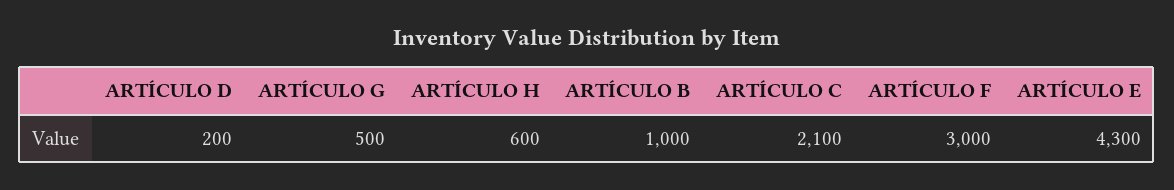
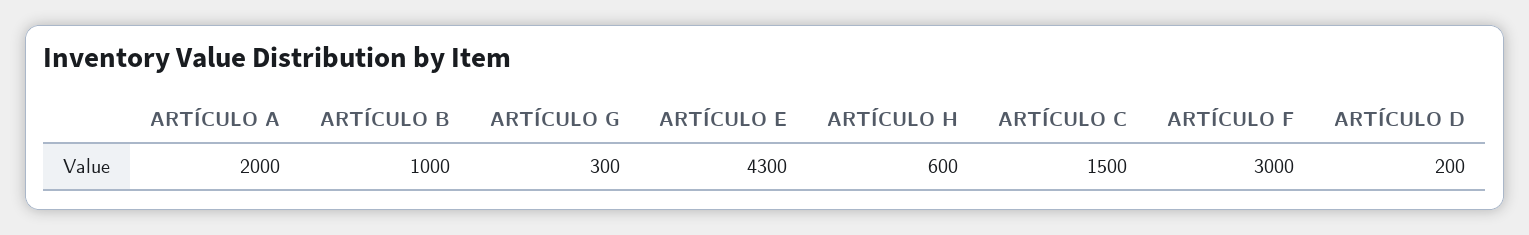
  {
    "ARTÍCULO D": 200,
-   "ARTÍCULO G": 500,
+   "ARTÍCULO G": 300,
    "ARTÍCULO H": 600,
    "ARTÍCULO B": 1000,
-   "ARTÍCULO C": 2100,
+   "ARTÍCULO C": 1500,
    "ARTÍCULO F": 3000,
-   "ARTÍCULO E": 4300
+   "ARTÍCULO E": 4300,
+   "ARTÍCULO A": 2000
  }

